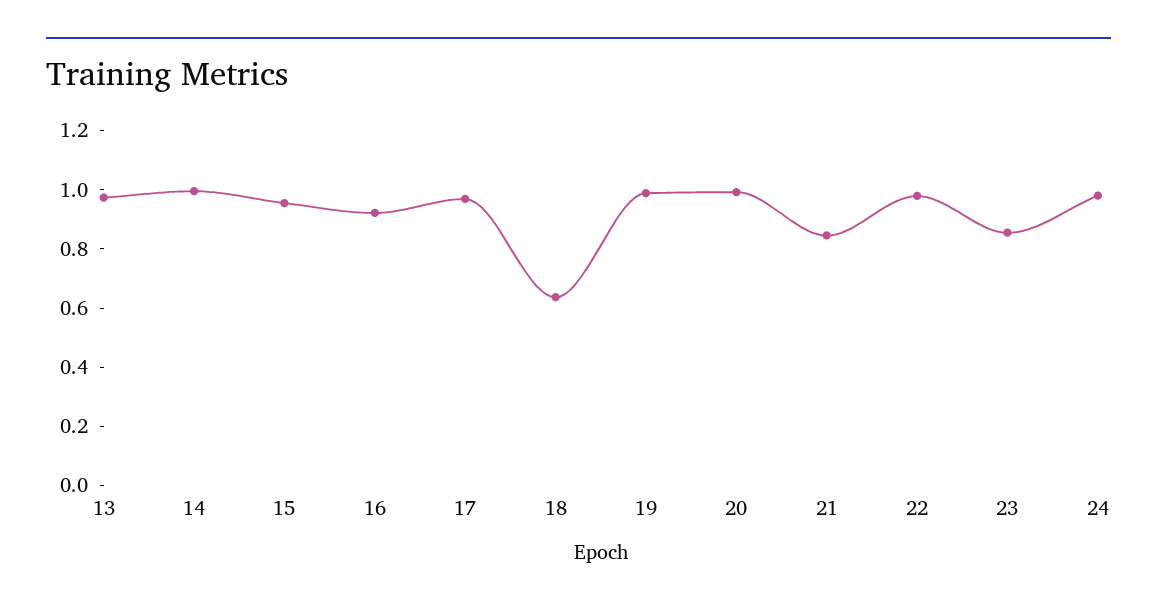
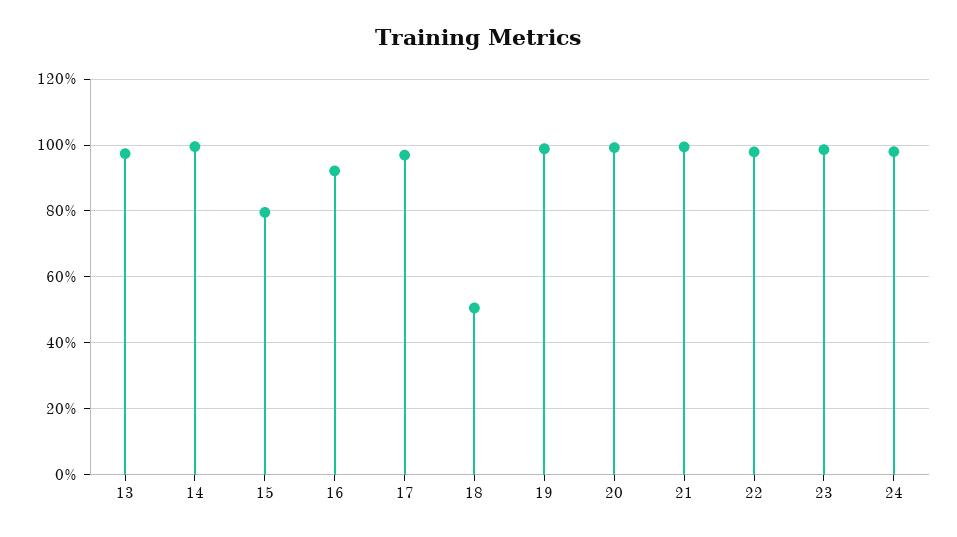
  {
    "13": 0.98,
    "14": 1,
-   "15": 0.95,
+   "15": 0.8,
    "16": 0.92,
    "17": 0.96,
-   "18": 0.65,
+   "18": 0.5,
    "19": 0.98,
    "20": 1,
-   "21": 0.85,
+   "21": 1,
    "22": 0.98,
-   "23": 0.85,
+   "23": 0.98,
    "24": 0.98
  }

